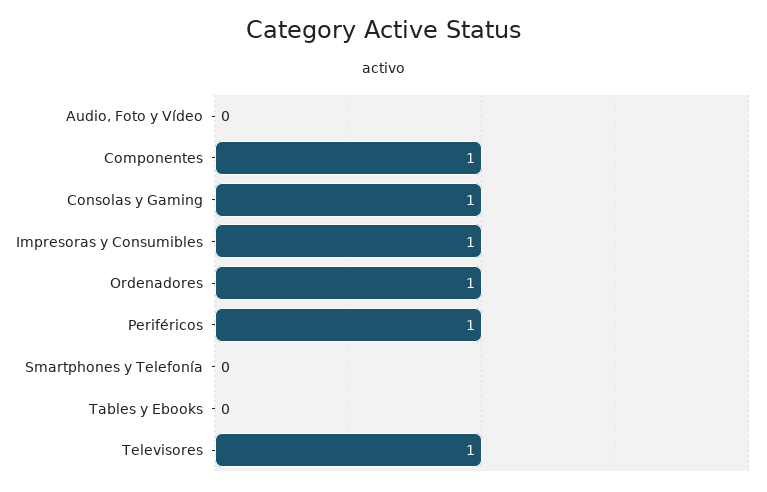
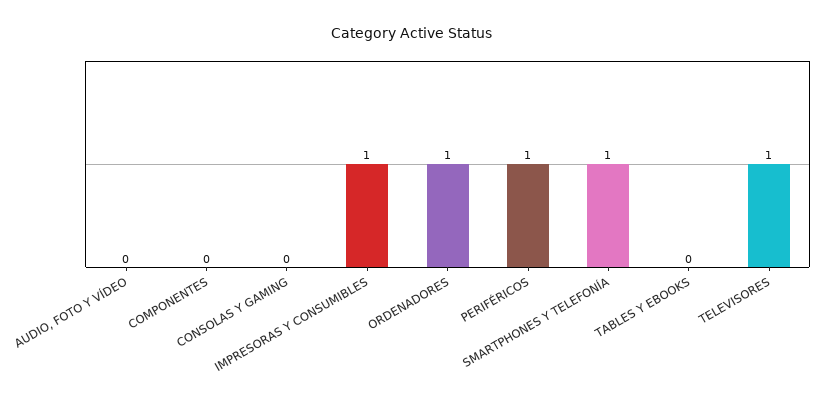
  {
    "Audio, Foto y Vídeo": 0,
-   "Componentes": 1,
+   "Componentes": 0,
-   "Consolas y Gaming": 1,
+   "Consolas y Gaming": 0,
    "Impresoras y Consumibles": 1,
    "Ordenadores": 1,
    "Periféricos": 1,
-   "Smartphones y Telefonía": 0,
+   "Smartphones y Telefonía": 1,
    "Tables y Ebooks": 0,
    "Televisores": 1
  }

